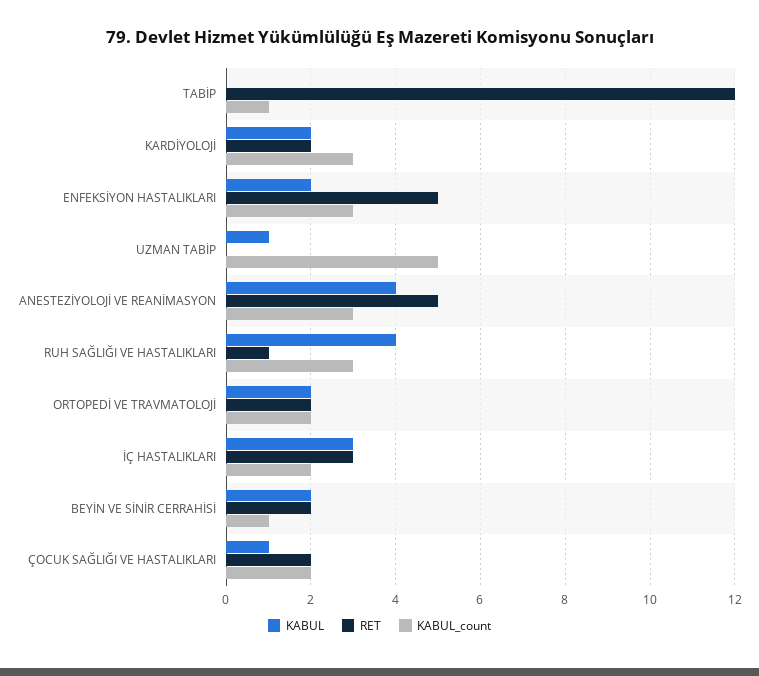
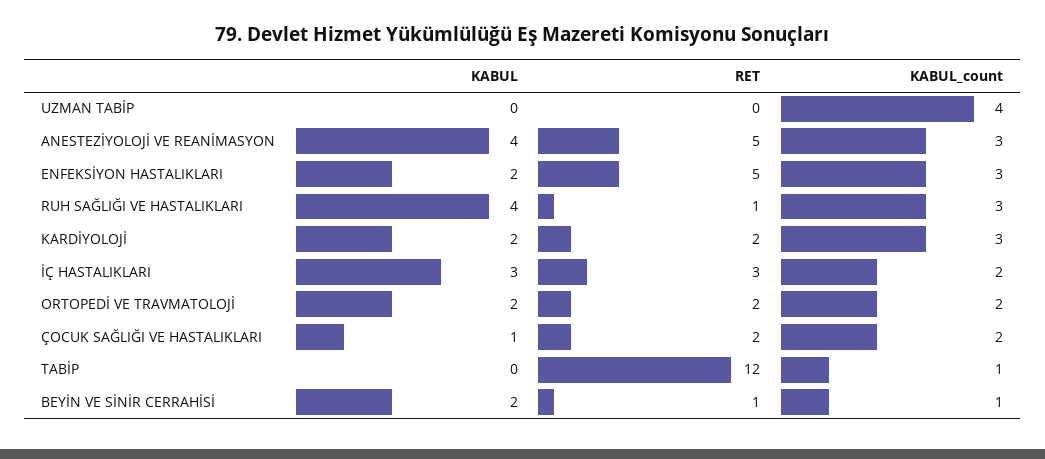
  {
    "KABUL": {
      "TABİP": 0,
      "KARDİYOLOJİ": 2,
      "ENFEKSİYON HASTALIKLARI": 2,
-     "UZMAN TABİP": 1,
+     "UZMAN TABİP": 0,
      "ANESTEZİYOLOJİ VE REANİMASYON": 4,
      "RUH SAĞLIĞI VE HASTALIKLARI": 4,
      "ORTOPEDİ VE TRAVMATOLOJİ": 2,
      "İÇ HASTALIKLARI": 3,
      "BEYİN VE SİNİR CERRAHİSİ": 2,
      "ÇOCUK SAĞLIĞI VE HASTALIKLARI": 1
    },
    "RET": {
      "TABİP": 12,
      "KARDİYOLOJİ": 2,
      "ENFEKSİYON HASTALIKLARI": 5,
      "UZMAN TABİP": 0,
      "ANESTEZİYOLOJİ VE REANİMASYON": 5,
      "RUH SAĞLIĞI VE HASTALIKLARI": 1,
      "ORTOPEDİ VE TRAVMATOLOJİ": 2,
      "İÇ HASTALIKLARI": 3,
-     "BEYİN VE SİNİR CERRAHİSİ": 2,
+     "BEYİN VE SİNİR CERRAHİSİ": 1,
      "ÇOCUK SAĞLIĞI VE HASTALIKLARI": 2
    },
    "KABUL_count": {
      "TABİP": 1,
      "KARDİYOLOJİ": 3,
      "ENFEKSİYON HASTALIKLARI": 3,
-     "UZMAN TABİP": 5,
+     "UZMAN TABİP": 4,
      "ANESTEZİYOLOJİ VE REANİMASYON": 3,
      "RUH SAĞLIĞI VE HASTALIKLARI": 3,
      "ORTOPEDİ VE TRAVMATOLOJİ": 2,
      "İÇ HASTALIKLARI": 2,
      "BEYİN VE SİNİR CERRAHİSİ": 1,
      "ÇOCUK SAĞLIĞI VE HASTALIKLARI": 2
    }
  }

